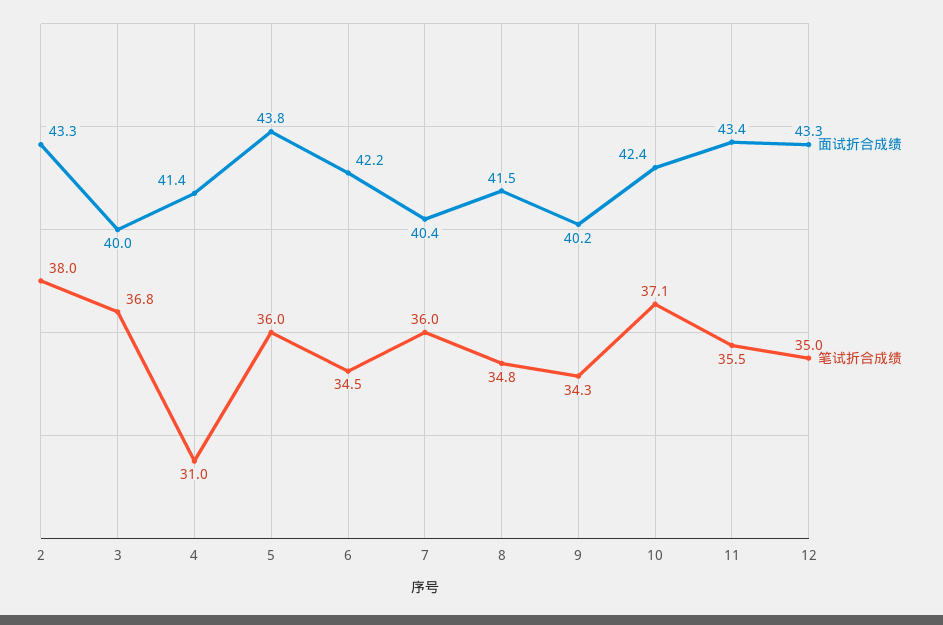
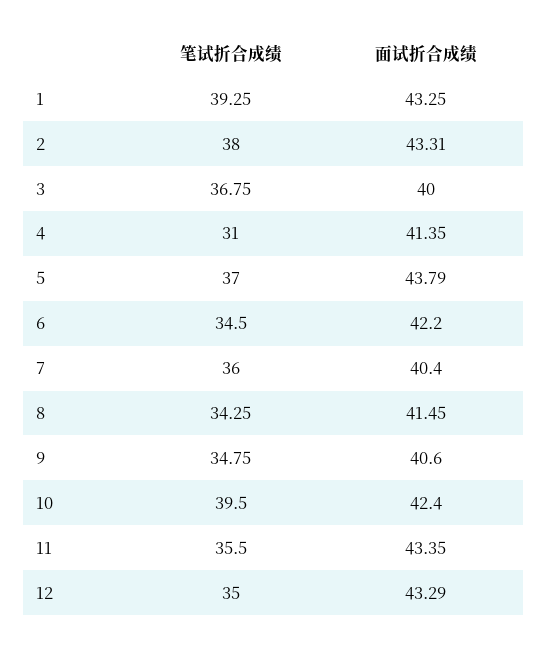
  {
    "面试折合成绩": {
      "2": 43.31,
      "3": 40,
      "4": 41.35,
      "5": 43.79,
      "6": 42.2,
      "7": 40.4,
      "8": 41.45,
-     "9": 40.2,
+     "9": 40.6,
      "10": 42.4,
      "11": 43.35,
-     "12": 43.29
+     "12": 43.29,
+     "1": 43.25
    },
    "笔试折合成绩": {
      "2": 38,
      "3": 36.75,
      "4": 31,
-     "5": 36,
+     "5": 37,
      "6": 34.5,
      "7": 36,
-     "8": 34.8,
+     "8": 34.25,
-     "9": 34.3,
+     "9": 34.75,
-     "10": 37.1,
+     "10": 39.5,
      "11": 35.5,
-     "12": 35
+     "12": 35,
+     "1": 39.25
    }
  }

